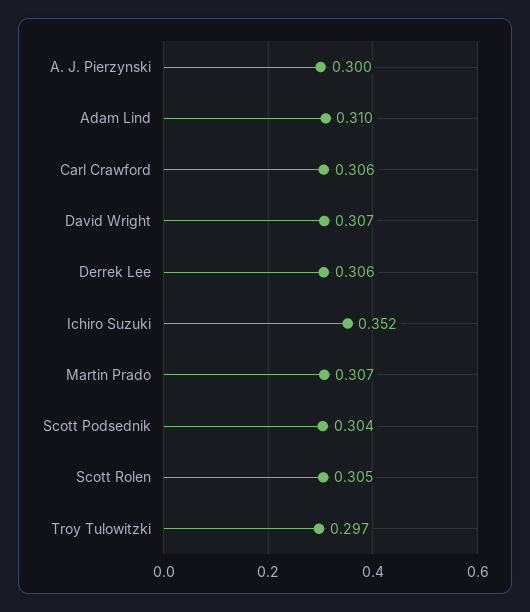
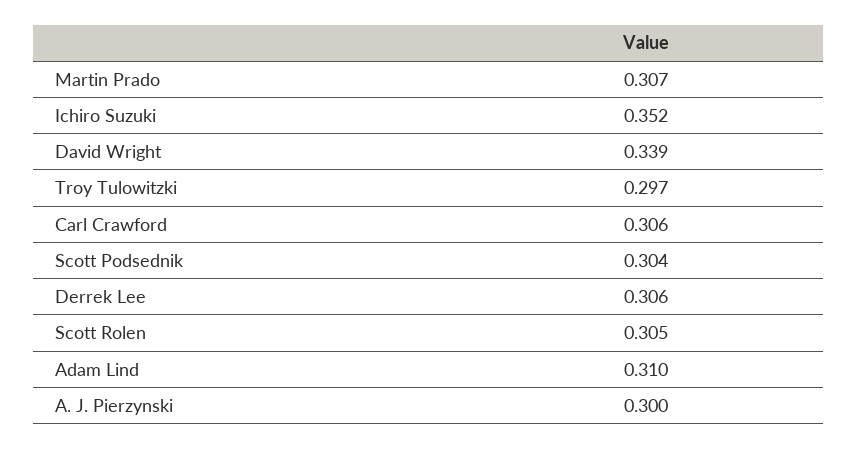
  {
    "A. J. Pierzynski": 0.3,
    "Adam Lind": 0.31,
    "Carl Crawford": 0.306,
-   "David Wright": 0.307,
+   "David Wright": 0.339,
    "Derrek Lee": 0.306,
    "Ichiro Suzuki": 0.352,
    "Martin Prado": 0.307,
    "Scott Podsednik": 0.304,
    "Scott Rolen": 0.305,
    "Troy Tulowitzki": 0.297
  }

